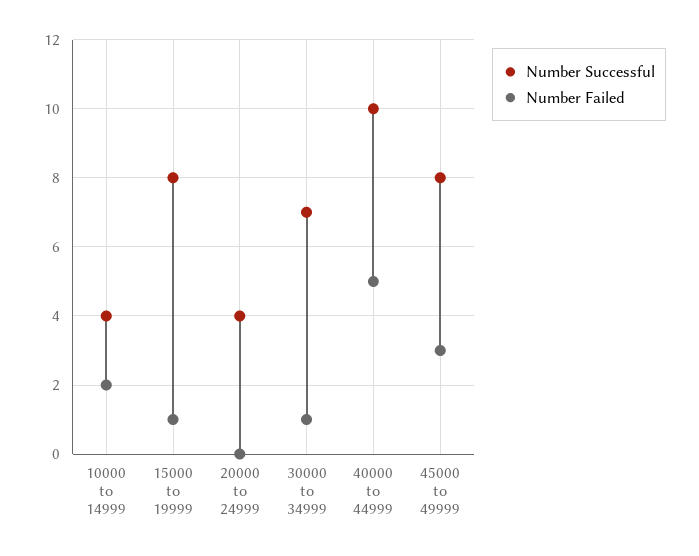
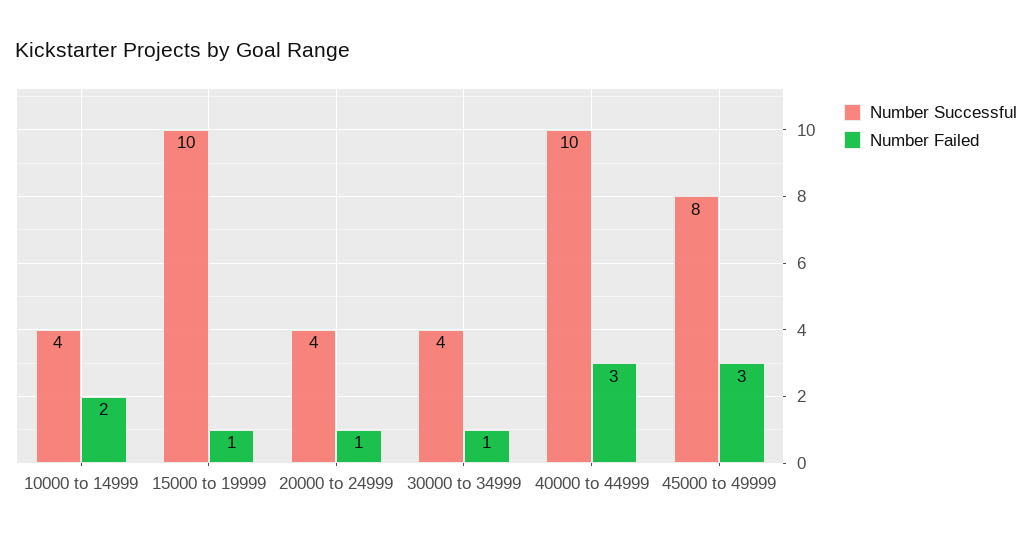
  {
    "Number Successful": {
      "10000 to 14999": 4,
-     "15000 to 19999": 8,
+     "15000 to 19999": 10,
      "20000 to 24999": 4,
-     "30000 to 34999": 7,
+     "30000 to 34999": 4,
      "40000 to 44999": 10,
      "45000 to 49999": 8
    },
    "Number Failed": {
      "10000 to 14999": 2,
      "15000 to 19999": 1,
-     "20000 to 24999": 0,
+     "20000 to 24999": 1,
      "30000 to 34999": 1,
-     "40000 to 44999": 5,
+     "40000 to 44999": 3,
      "45000 to 49999": 3
    }
  }

